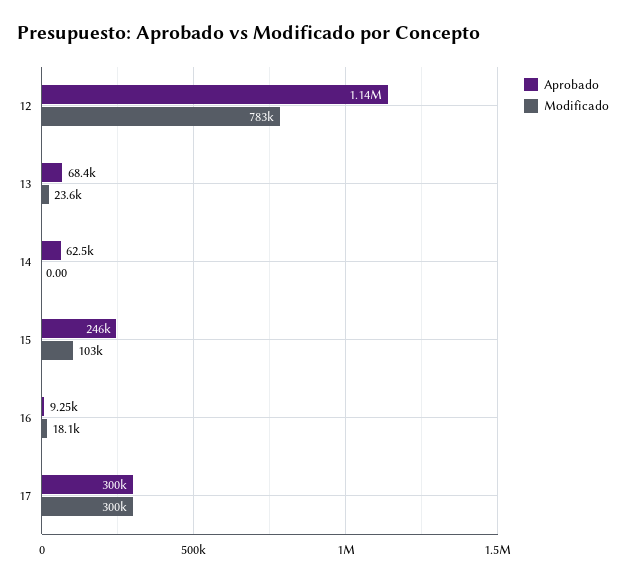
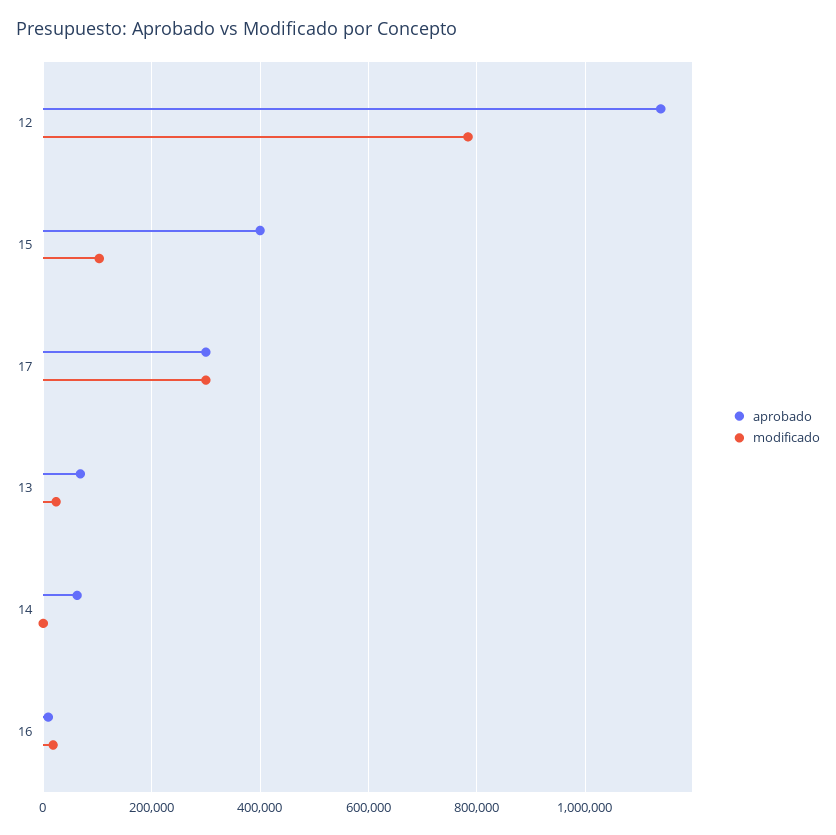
  {
    "Aprobado": {
      "12": 1140000,
      "13": 68400,
      "14": 62500,
-     "15": 246000,
+     "15": 400000,
      "16": 9250,
      "17": 300000
    },
    "Modificado": {
      "12": 783000,
      "13": 23600,
      "14": 0,
      "15": 103000,
      "16": 18100,
      "17": 300000
    }
  }

